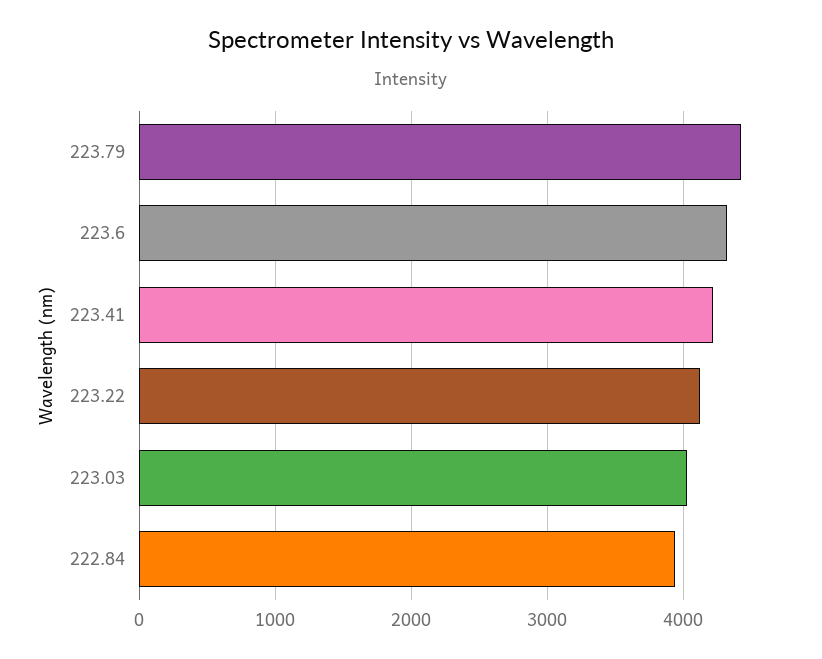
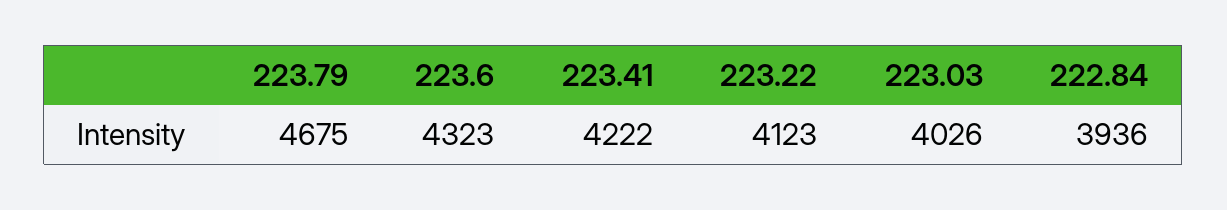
  {
-   "223.79": 4400,
+   "223.79": 4675,
    "223.6": 4323,
    "223.41": 4222,
    "223.22": 4123,
    "223.03": 4026,
    "222.84": 3936
  }

